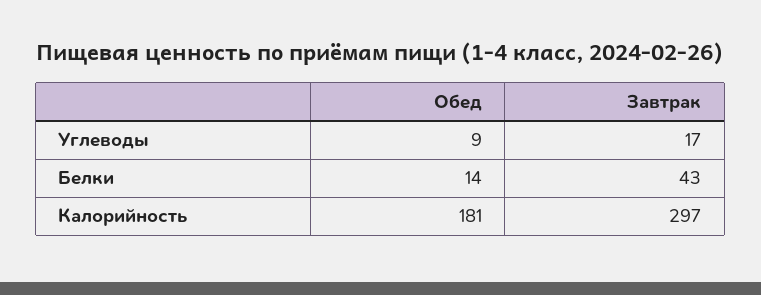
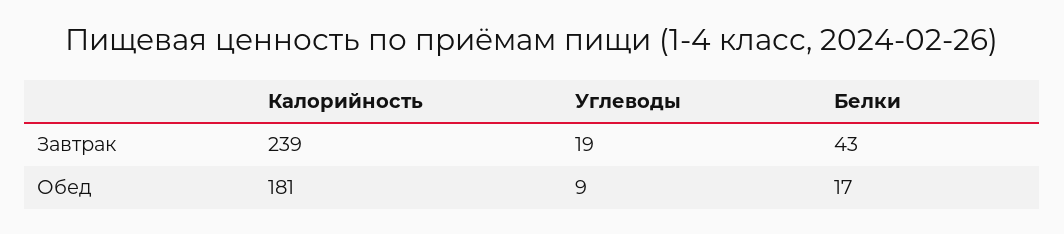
  {
    "Обед": {
      "Углеводы": 9,
-     "Белки": 14,
+     "Белки": 17,
      "Калорийность": 181
    },
    "Завтрак": {
-     "Углеводы": 17,
+     "Углеводы": 19,
      "Белки": 43,
-     "Калорийность": 297
+     "Калорийность": 239
    }
  }

